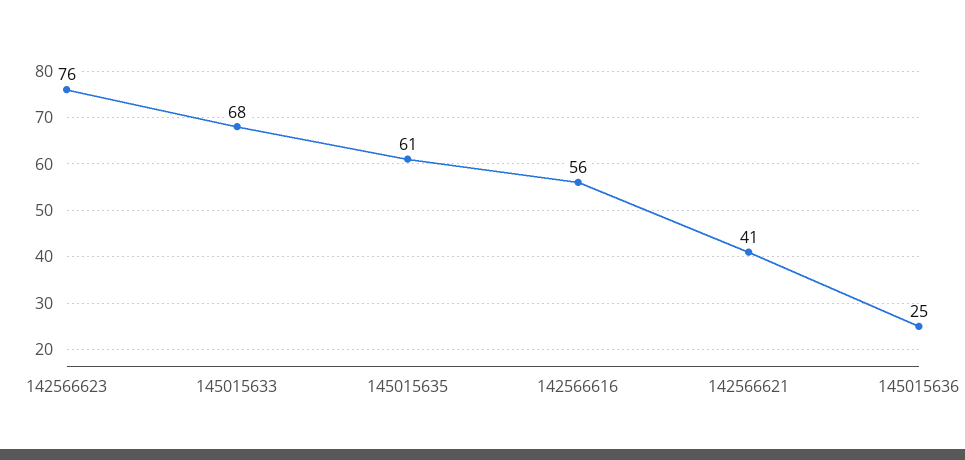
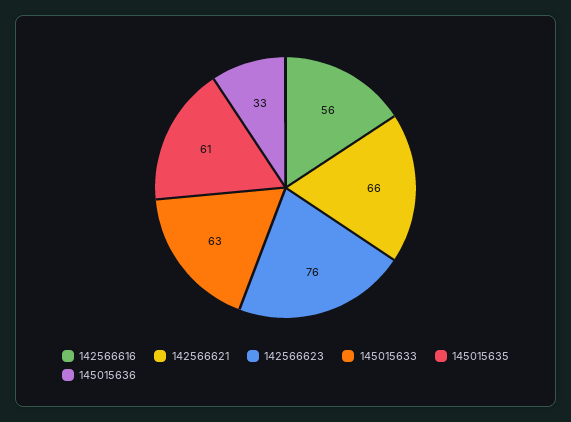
  {
    "142566623": 76,
-   "145015633": 68,
+   "145015633": 63,
    "145015635": 61,
    "142566616": 56,
-   "142566621": 41,
+   "142566621": 66,
-   "145015636": 25
+   "145015636": 33
  }

